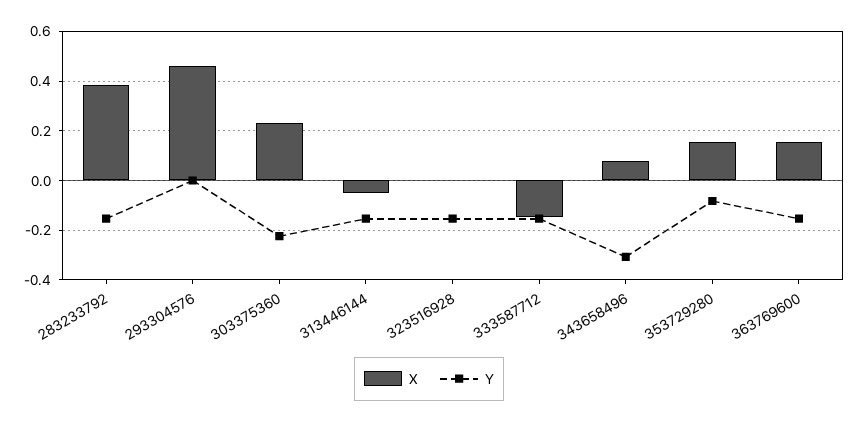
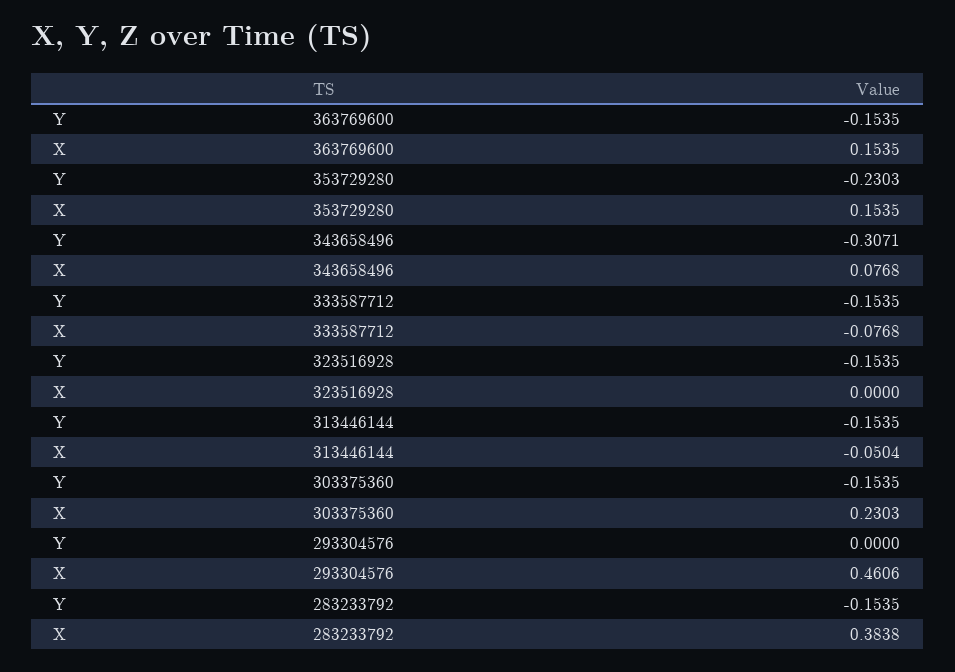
  {
    "X": {
      "283233792": 0.3838,
      "293304576": 0.4606,
      "303375360": 0.2303,
      "313446144": -0.0504,
      "323516928": 0,
-     "333587712": -0.15,
+     "333587712": -0.0768,
      "343658496": 0.0768,
      "353729280": 0.1535,
      "363769600": 0.1535
    },
    "Y": {
      "283233792": -0.1535,
      "293304576": 0,
-     "303375360": -0.225,
+     "303375360": -0.1535,
      "313446144": -0.1535,
      "323516928": -0.1535,
      "333587712": -0.1535,
      "343658496": -0.3071,
-     "353729280": -0.075,
+     "353729280": -0.2303,
      "363769600": -0.1535
    }
  }

